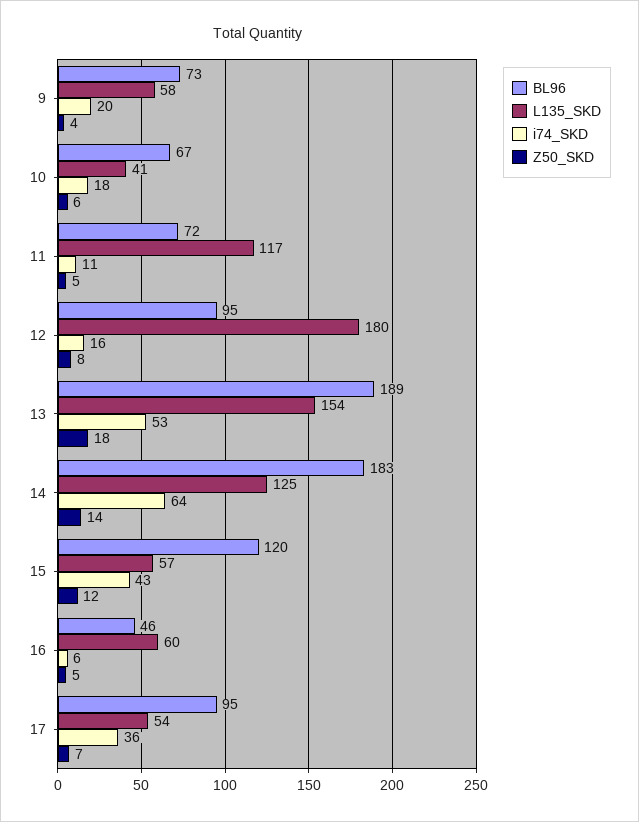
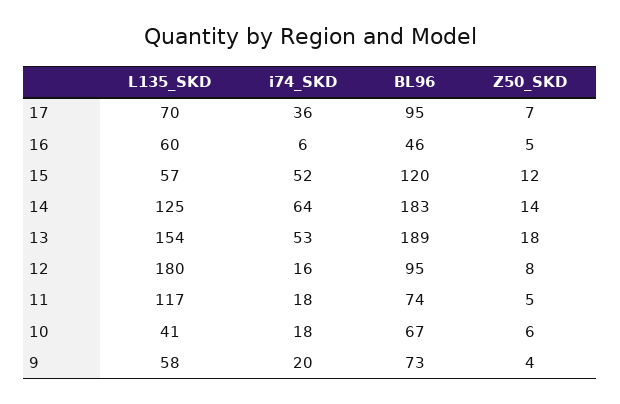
  {
    "BL96": {
      "9": 73,
      "10": 67,
-     "11": 72,
+     "11": 74,
      "12": 95,
      "13": 189,
      "14": 183,
      "15": 120,
      "16": 46,
      "17": 95
    },
    "L135_SKD": {
      "9": 58,
      "10": 41,
      "11": 117,
      "12": 180,
      "13": 154,
      "14": 125,
      "15": 57,
      "16": 60,
-     "17": 54
+     "17": 70
    },
    "i74_SKD": {
      "9": 20,
      "10": 18,
-     "11": 11,
+     "11": 18,
      "12": 16,
      "13": 53,
      "14": 64,
-     "15": 43,
+     "15": 52,
      "16": 6,
      "17": 36
    },
    "Z50_SKD": {
      "9": 4,
      "10": 6,
      "11": 5,
      "12": 8,
      "13": 18,
      "14": 14,
      "15": 12,
      "16": 5,
      "17": 7
    }
  }

